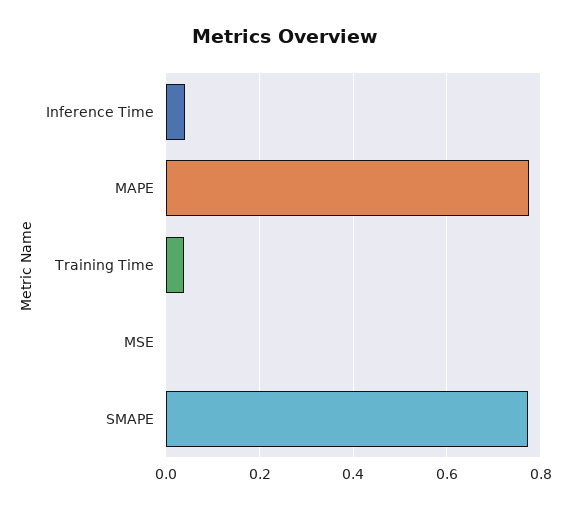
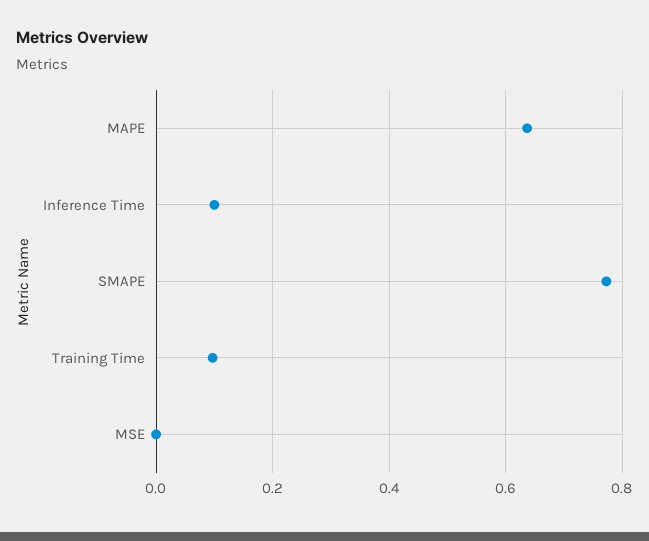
  {
-   "Inference Time": 0.04,
+   "Inference Time": 0.1,
-   "MAPE": 0.78,
+   "MAPE": 0.64,
-   "Training Time": 0.04,
+   "Training Time": 0.1,
    "MSE": 0,
    "SMAPE": 0.78
  }

